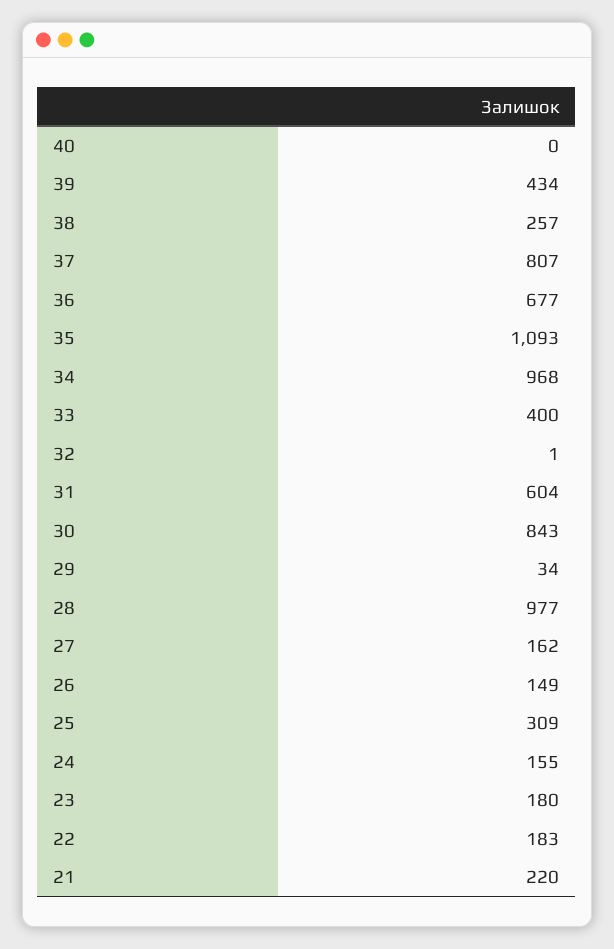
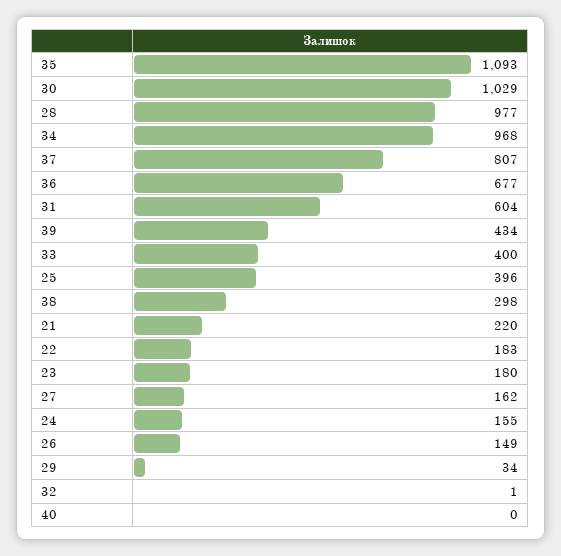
  {
    "40": 0,
    "39": 434,
-   "38": 257,
+   "38": 298,
    "37": 807,
    "36": 677,
    "35": 1093,
    "34": 968,
    "33": 400,
    "32": 1,
    "31": 604,
-   "30": 843,
+   "30": 1029,
    "29": 34,
    "28": 977,
    "27": 162,
    "26": 149,
-   "25": 309,
+   "25": 396,
    "24": 155,
    "23": 180,
    "22": 183,
    "21": 220
  }

